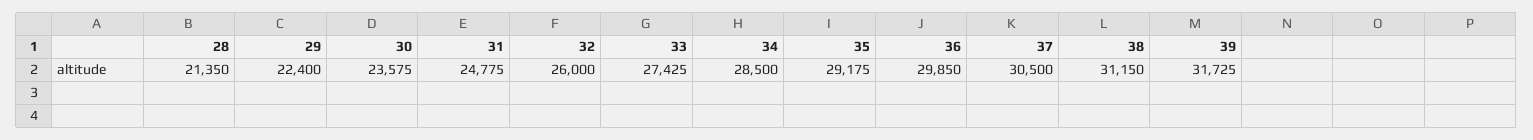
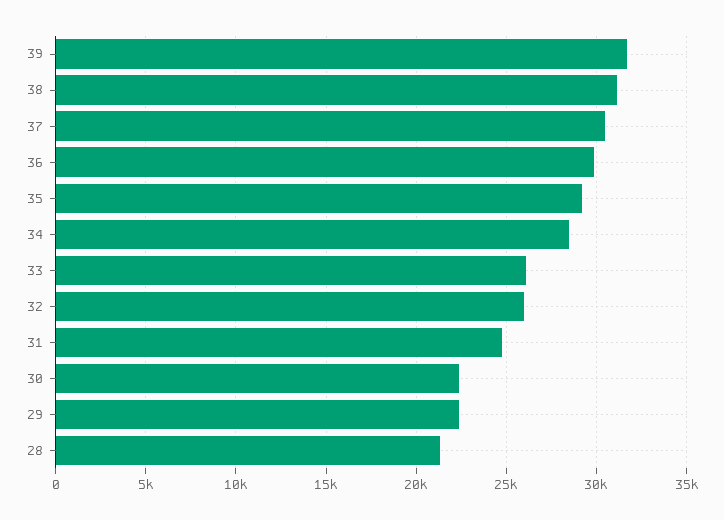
  {
    "28": 21350,
    "29": 22400,
-   "30": 23575,
+   "30": 22500,
    "31": 24775,
    "32": 26000,
-   "33": 27425,
+   "33": 26000,
    "34": 28500,
    "35": 29175,
    "36": 29850,
    "37": 30500,
    "38": 31150,
    "39": 31725
  }

